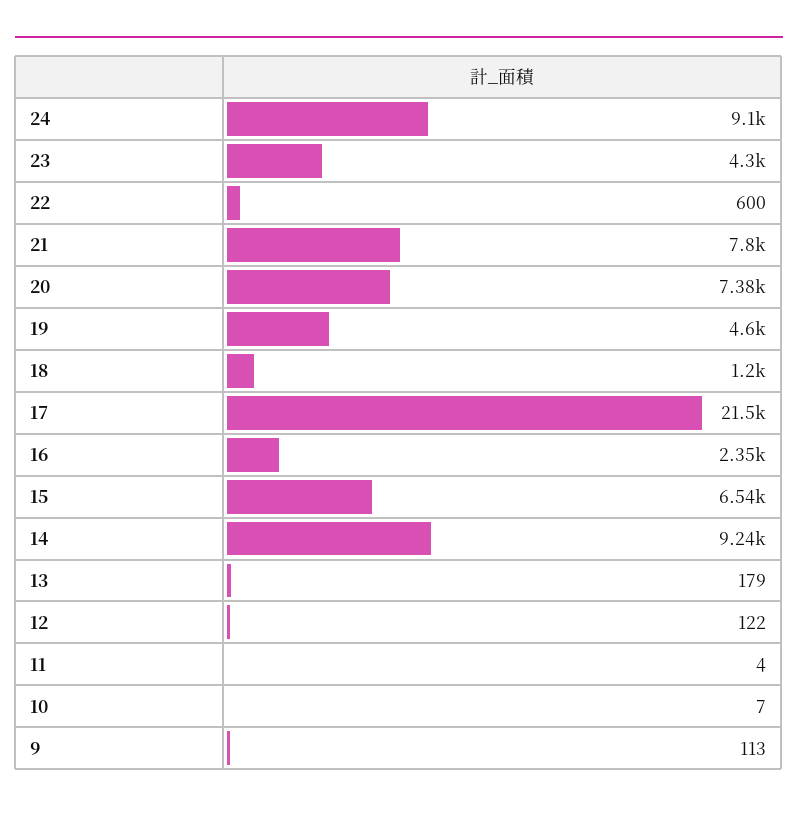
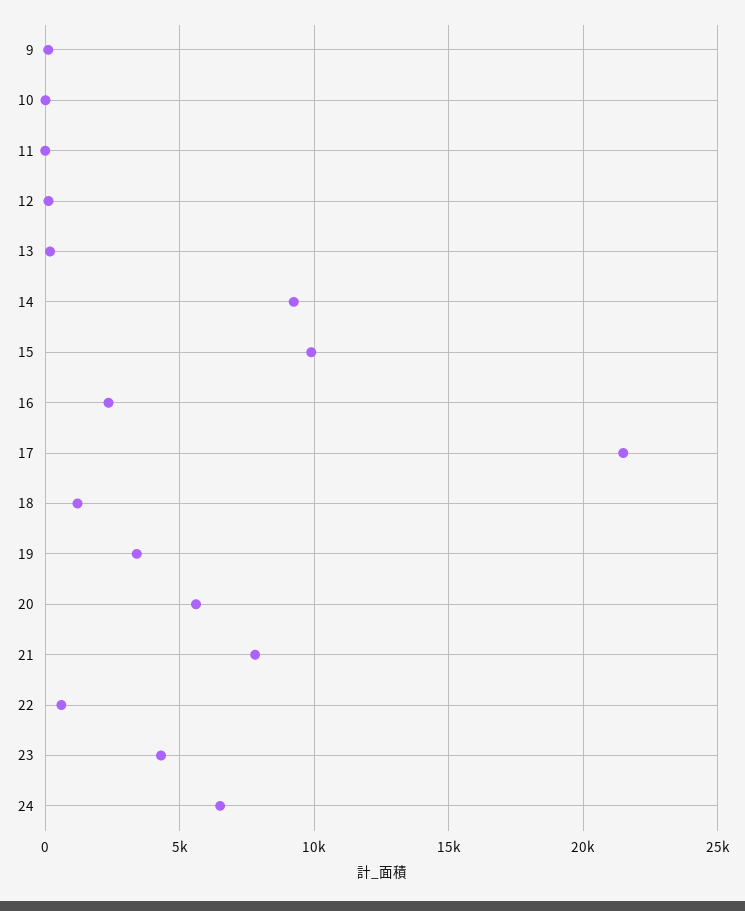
  {
-   "24": 9100,
+   "24": 6500,
    "23": 4300,
    "22": 600,
    "21": 7800,
-   "20": 7380,
+   "20": 5500,
-   "19": 4600,
+   "19": 3500,
    "18": 1200,
    "17": 21500,
    "16": 2350,
-   "15": 6540,
+   "15": 10000,
    "14": 9240,
    "13": 179,
    "12": 122,
    "11": 4,
    "10": 7,
    "9": 113
  }

